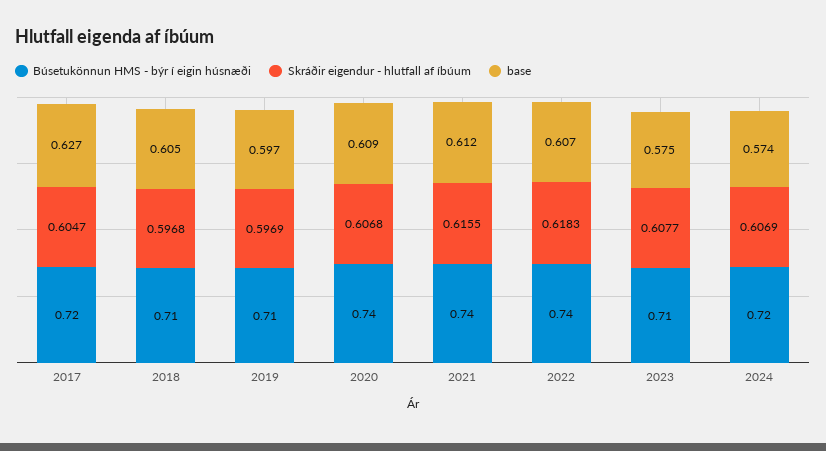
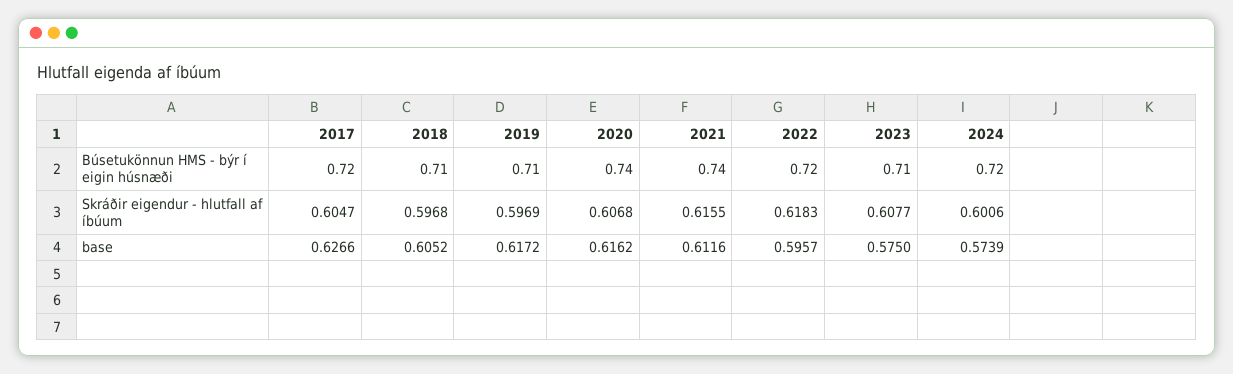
  {
    "Búsetukönnun HMS - býr í eigin húsnæði": {
      "2017": 0.72,
      "2018": 0.71,
      "2019": 0.71,
      "2020": 0.74,
      "2021": 0.74,
-     "2022": 0.74,
+     "2022": 0.72,
      "2023": 0.71,
      "2024": 0.72
    },
    "Skráðir eigendur - hlutfall af íbúum": {
      "2017": 0.6047,
      "2018": 0.5968,
      "2019": 0.5969,
      "2020": 0.6068,
      "2021": 0.6155,
      "2022": 0.6183,
      "2023": 0.6077,
-     "2024": 0.6069
+     "2024": 0.6006
    },
    "base": {
      "2017": 0.6266,
      "2018": 0.6052,
-     "2019": 0.597,
+     "2019": 0.6172,
-     "2020": 0.609,
+     "2020": 0.6162,
      "2021": 0.6116,
-     "2022": 0.607,
+     "2022": 0.5957,
      "2023": 0.575,
      "2024": 0.5739
    }
  }

